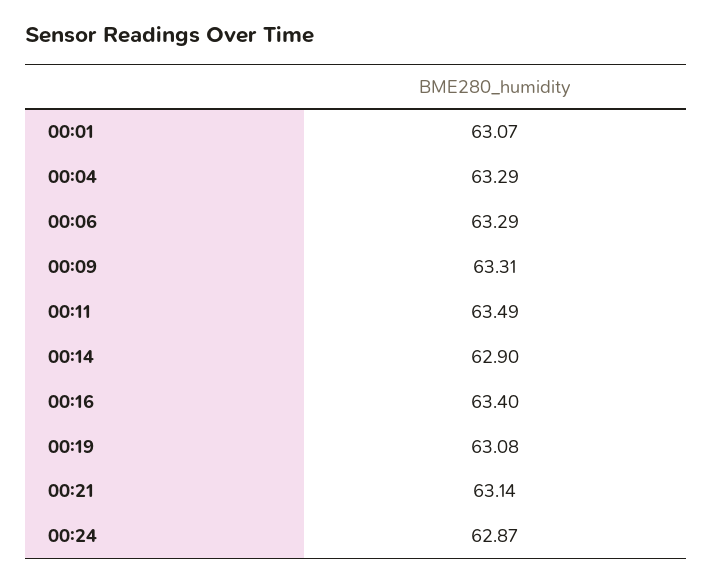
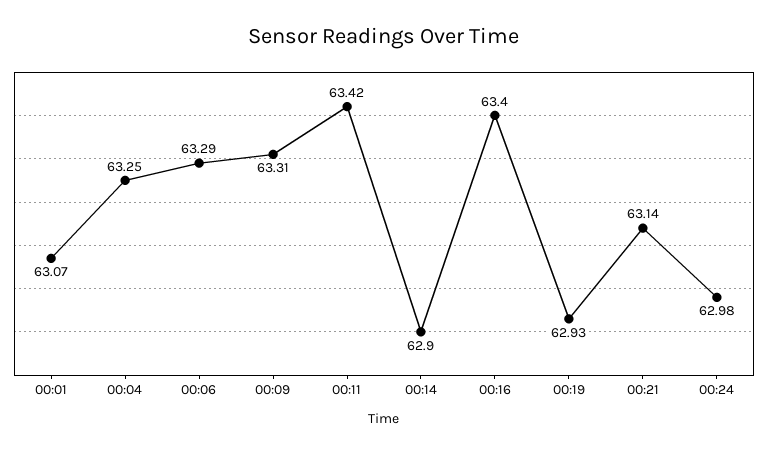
  {
    "00:01": 63.07,
-   "00:04": 63.29,
+   "00:04": 63.25,
    "00:06": 63.29,
    "00:09": 63.31,
-   "00:11": 63.49,
+   "00:11": 63.42,
    "00:14": 62.9,
    "00:16": 63.4,
-   "00:19": 63.08,
+   "00:19": 62.93,
    "00:21": 63.14,
-   "00:24": 62.87
+   "00:24": 62.98
  }

